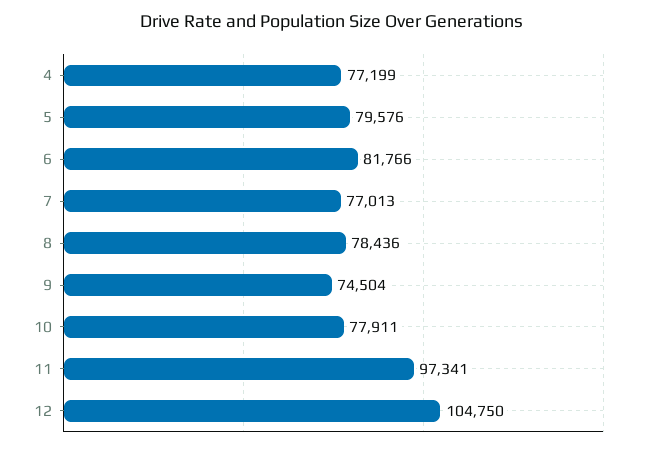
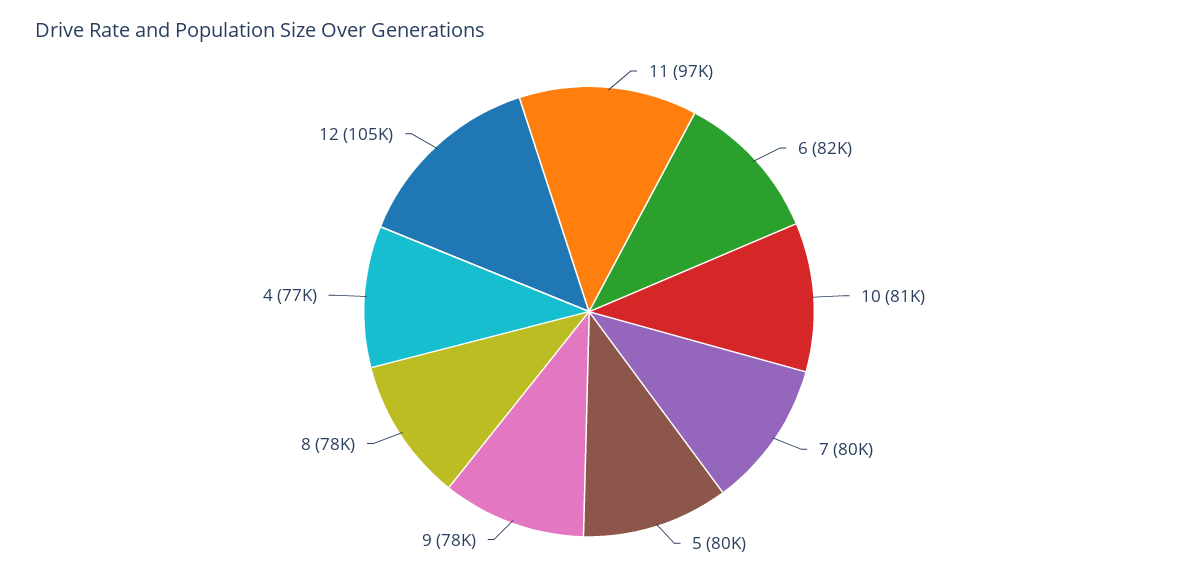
  {
    "4": 77199,
    "5": 79576,
    "6": 81766,
-   "7": 77013,
+   "7": 80000,
    "8": 78436,
-   "9": 74504,
+   "9": 78000,
-   "10": 77911,
+   "10": 81000,
    "11": 97341,
    "12": 104750
  }

